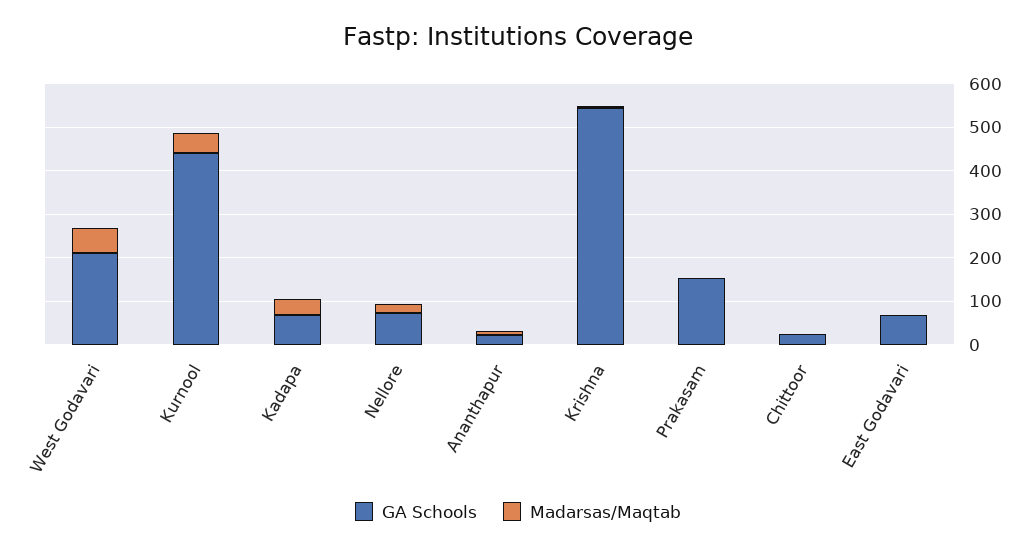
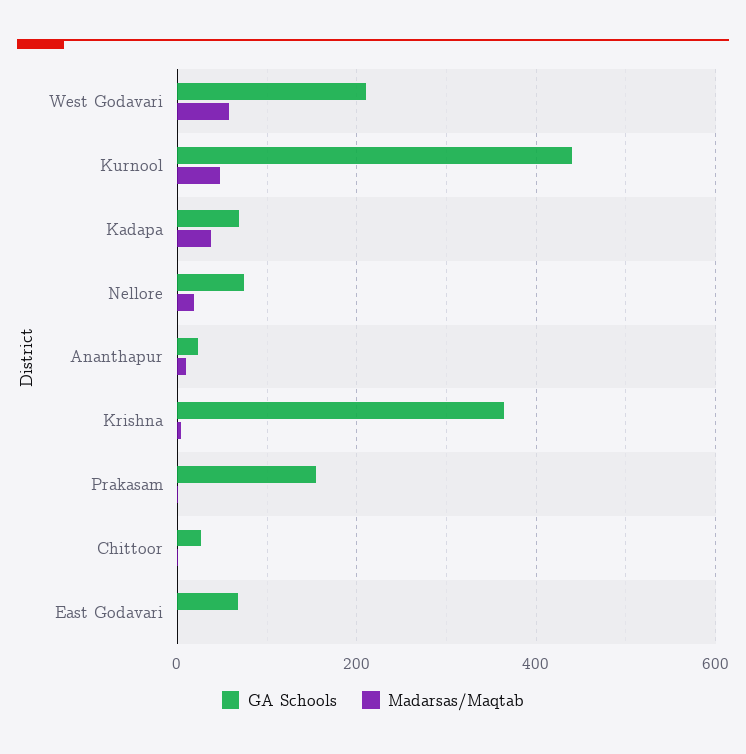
  {
    "GA Schools": {
      "West Godavari": 220,
      "Kurnool": 440,
      "Kadapa": 60,
      "Nellore": 80,
      "Ananthapur": 20,
-     "Krishna": 540,
+     "Krishna": 360,
      "Prakasam": 160,
      "Chittoor": 20,
      "East Godavari": 60
    },
    "Madarsas/Maqtab": {
      "West Godavari": 60,
      "Kurnool": 40,
      "Kadapa": 40,
      "Nellore": 20,
      "Ananthapur": 20,
      "Krishna": 0,
      "Prakasam": 0,
      "Chittoor": 0,
      "East Godavari": 0
    }
  }

